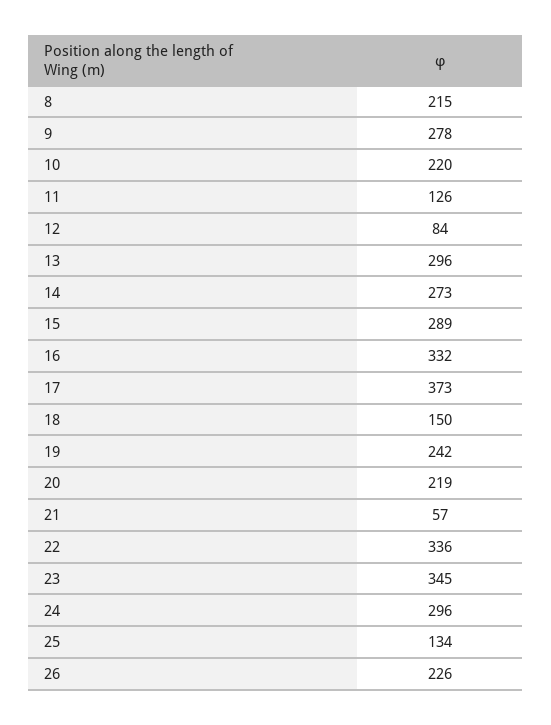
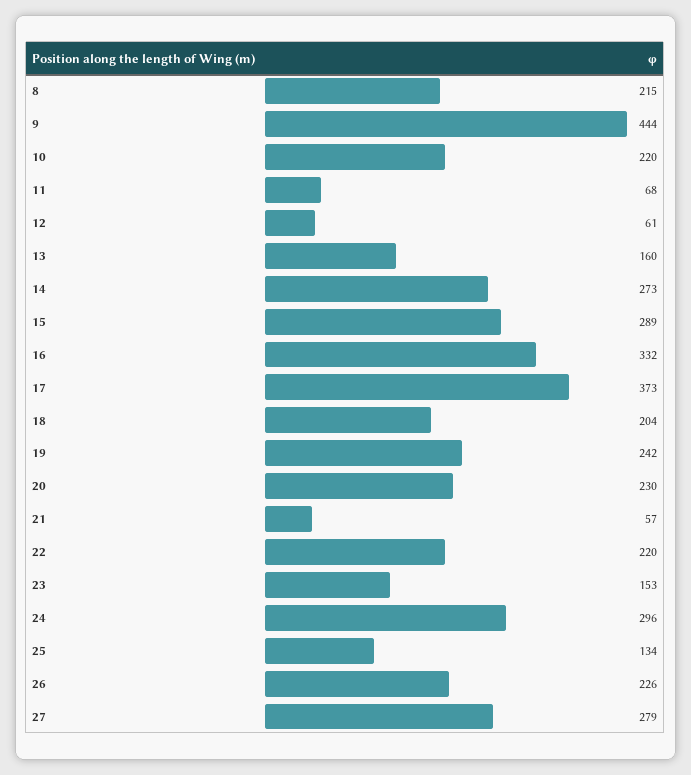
  {
    "8": 215,
-   "9": 278,
+   "9": 444,
    "10": 220,
-   "11": 126,
+   "11": 68,
-   "12": 84,
+   "12": 61,
-   "13": 296,
+   "13": 160,
    "14": 273,
    "15": 289,
    "16": 332,
    "17": 373,
-   "18": 150,
+   "18": 204,
    "19": 242,
-   "20": 219,
+   "20": 230,
    "21": 57,
-   "22": 336,
+   "22": 220,
-   "23": 345,
+   "23": 153,
    "24": 296,
    "25": 134,
-   "26": 226
+   "26": 226,
+   "27": 279
  }

